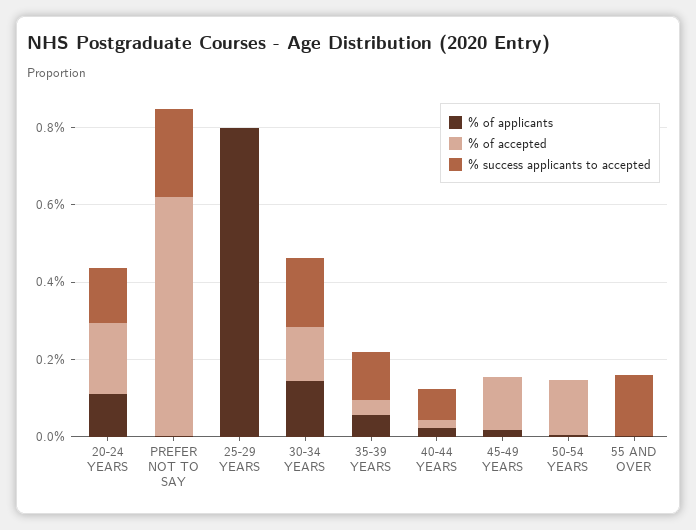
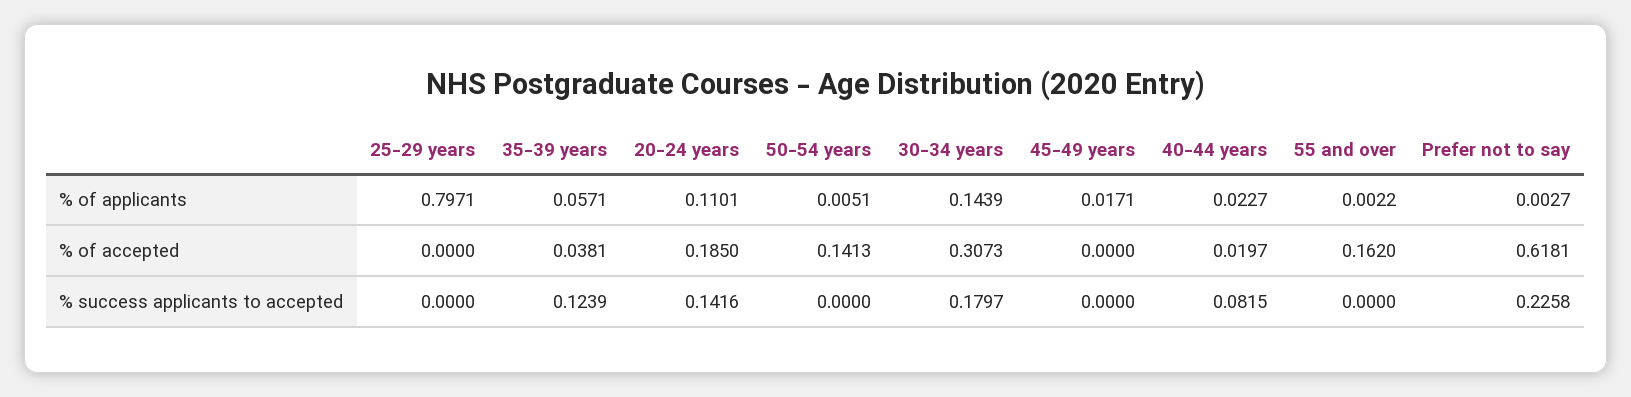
  {
    "% of applicants": {
      "20-24 YEARS": 0.1101,
      "PREFER NOT TO SAY": 0.0027,
      "25-29 YEARS": 0.7971,
      "30-34 YEARS": 0.1439,
      "35-39 YEARS": 0.0571,
      "40-44 YEARS": 0.0227,
      "45-49 YEARS": 0.0171,
      "50-54 YEARS": 0.0051,
      "55 AND OVER": 0.0022
    },
    "% of accepted": {
      "20-24 YEARS": 0.185,
      "PREFER NOT TO SAY": 0.6181,
      "25-29 YEARS": 0,
-     "30-34 YEARS": 0.15,
+     "30-34 YEARS": 0.3073,
      "35-39 YEARS": 0.0381,
      "40-44 YEARS": 0.0197,
-     "45-49 YEARS": 0.15,
+     "45-49 YEARS": 0,
      "50-54 YEARS": 0.1413,
-     "55 AND OVER": 0
+     "55 AND OVER": 0.162
    },
    "% success applicants to accepted": {
      "20-24 YEARS": 0.1416,
      "PREFER NOT TO SAY": 0.2258,
      "25-29 YEARS": 0,
      "30-34 YEARS": 0.1797,
      "35-39 YEARS": 0.1239,
      "40-44 YEARS": 0.0815,
      "45-49 YEARS": 0,
      "50-54 YEARS": 0,
-     "55 AND OVER": 0.15
+     "55 AND OVER": 0
    }
  }

